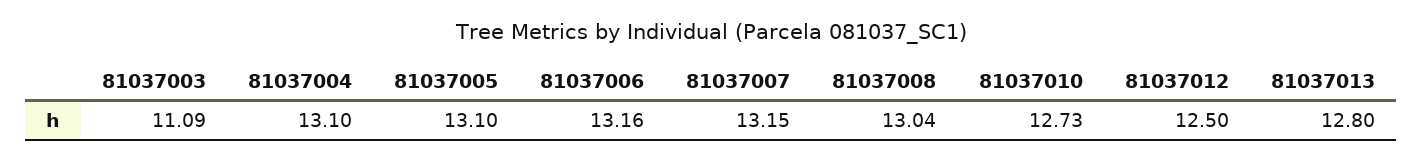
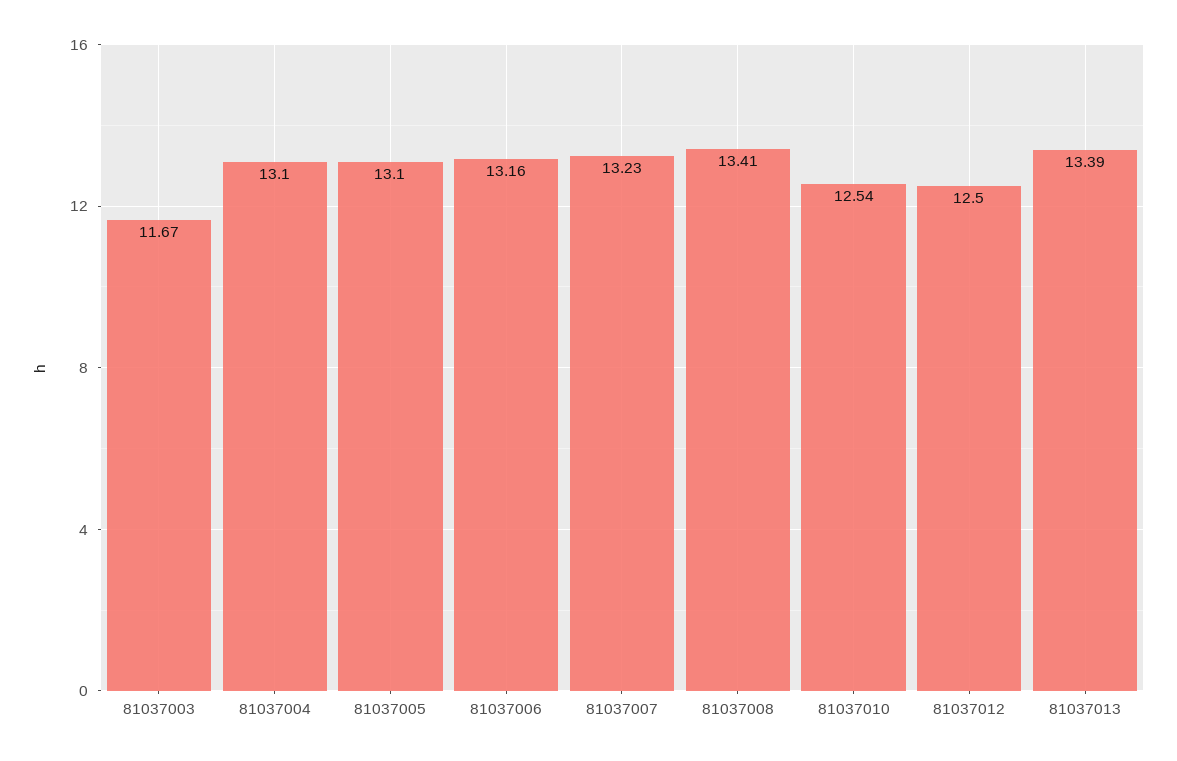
  {
-   "81037003": 11.09,
+   "81037003": 11.67,
    "81037004": 13.1,
    "81037005": 13.1,
    "81037006": 13.16,
-   "81037007": 13.15,
+   "81037007": 13.23,
-   "81037008": 13.04,
+   "81037008": 13.41,
-   "81037010": 12.73,
+   "81037010": 12.54,
    "81037012": 12.5,
-   "81037013": 12.8
+   "81037013": 13.39
  }

